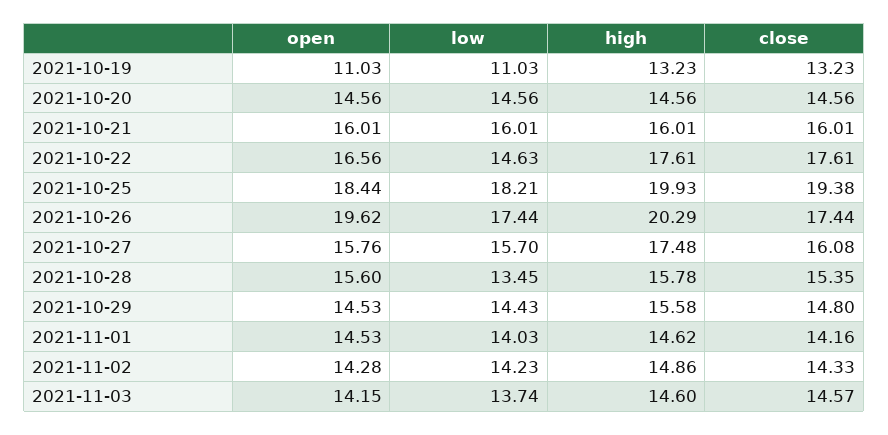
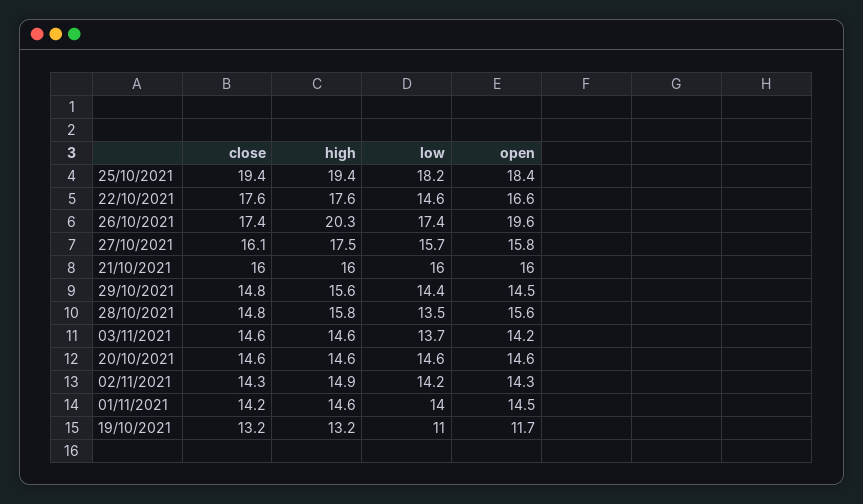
  {
    "open": {
-     "2021-10-19": 11.03,
+     "2021-10-19": 11.7,
      "2021-10-20": 14.56,
      "2021-10-21": 16.01,
      "2021-10-22": 16.56,
      "2021-10-25": 18.44,
      "2021-10-26": 19.62,
      "2021-10-27": 15.76,
      "2021-10-28": 15.6,
      "2021-10-29": 14.53,
      "2021-11-01": 14.53,
      "2021-11-02": 14.28,
      "2021-11-03": 14.15
    },
    "low": {
      "2021-10-19": 11.03,
      "2021-10-20": 14.56,
      "2021-10-21": 16.01,
      "2021-10-22": 14.63,
      "2021-10-25": 18.21,
      "2021-10-26": 17.44,
      "2021-10-27": 15.7,
      "2021-10-28": 13.45,
      "2021-10-29": 14.43,
      "2021-11-01": 14.03,
      "2021-11-02": 14.23,
      "2021-11-03": 13.74
    },
    "high": {
      "2021-10-19": 13.23,
      "2021-10-20": 14.56,
      "2021-10-21": 16.01,
      "2021-10-22": 17.61,
-     "2021-10-25": 19.93,
+     "2021-10-25": 19.4,
      "2021-10-26": 20.29,
      "2021-10-27": 17.48,
      "2021-10-28": 15.78,
      "2021-10-29": 15.58,
      "2021-11-01": 14.62,
      "2021-11-02": 14.86,
      "2021-11-03": 14.6
    },
    "close": {
      "2021-10-19": 13.23,
      "2021-10-20": 14.56,
      "2021-10-21": 16.01,
      "2021-10-22": 17.61,
      "2021-10-25": 19.38,
      "2021-10-26": 17.44,
      "2021-10-27": 16.08,
-     "2021-10-28": 15.35,
+     "2021-10-28": 14.8,
      "2021-10-29": 14.8,
      "2021-11-01": 14.16,
      "2021-11-02": 14.33,
      "2021-11-03": 14.57
    }
  }

